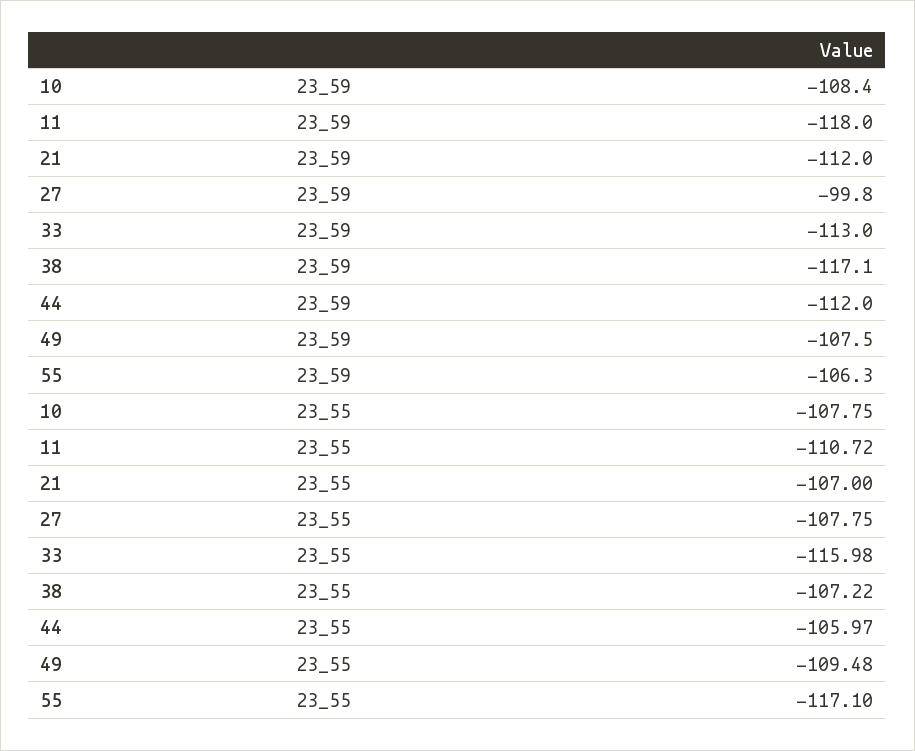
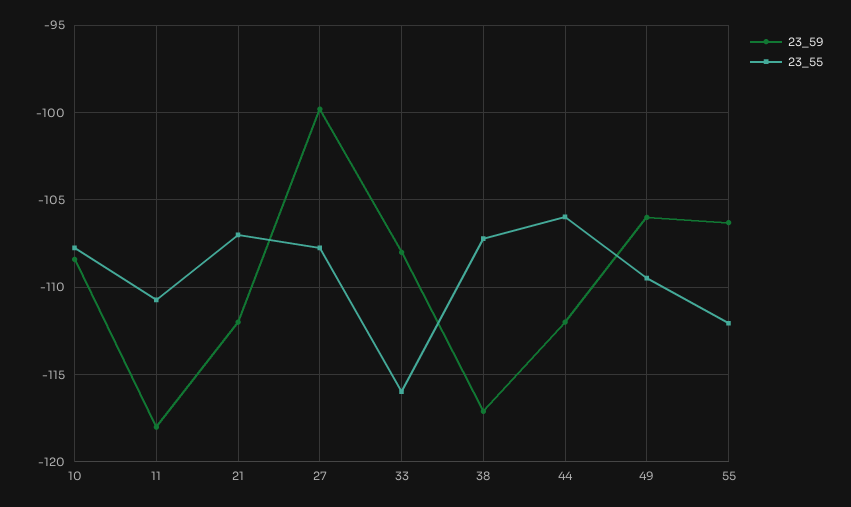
  {
    "23_59": {
      "10": -108.4,
      "11": -118,
      "21": -112,
      "27": -99.8,
-     "33": -113,
+     "33": -108,
      "38": -117.1,
      "44": -112,
-     "49": -107.5,
+     "49": -106,
      "55": -106.3
    },
    "23_55": {
      "10": -107.75,
      "11": -110.72,
      "21": -107,
      "27": -107.75,
      "33": -115.98,
      "38": -107.22,
      "44": -105.97,
      "49": -109.48,
-     "55": -117.1
+     "55": -112
    }
  }

